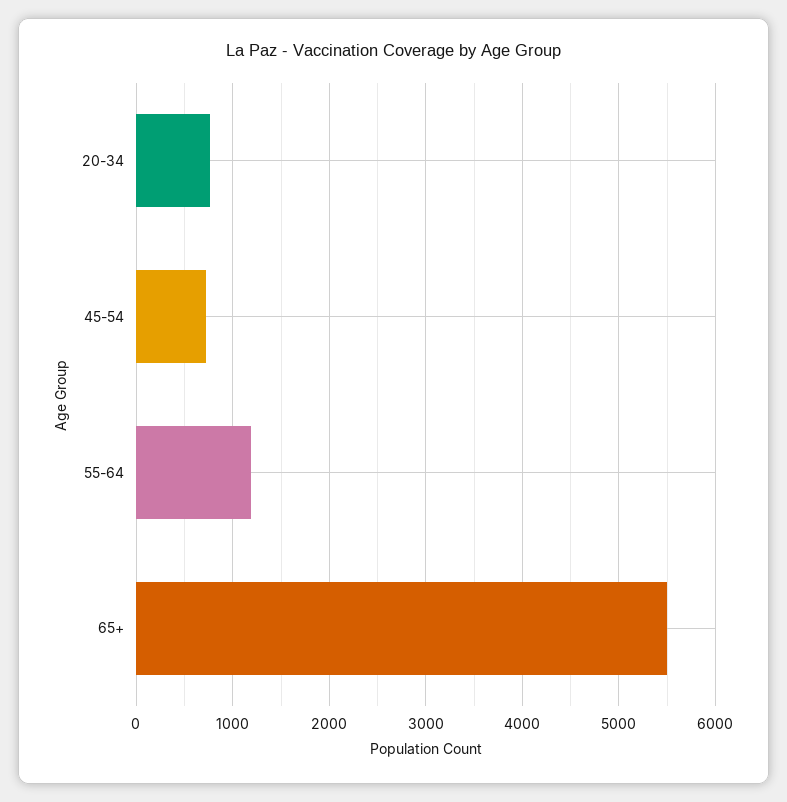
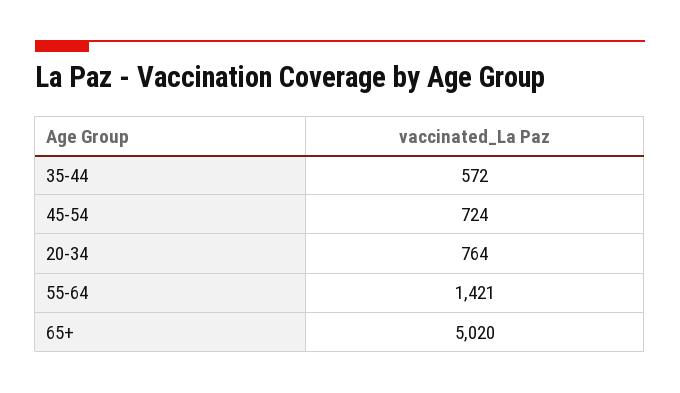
  {
    "20-34": 764,
    "45-54": 724,
-   "55-64": 1200,
+   "55-64": 1421,
-   "65+": 5500
+   "65+": 5020,
+   "35-44": 572
  }

